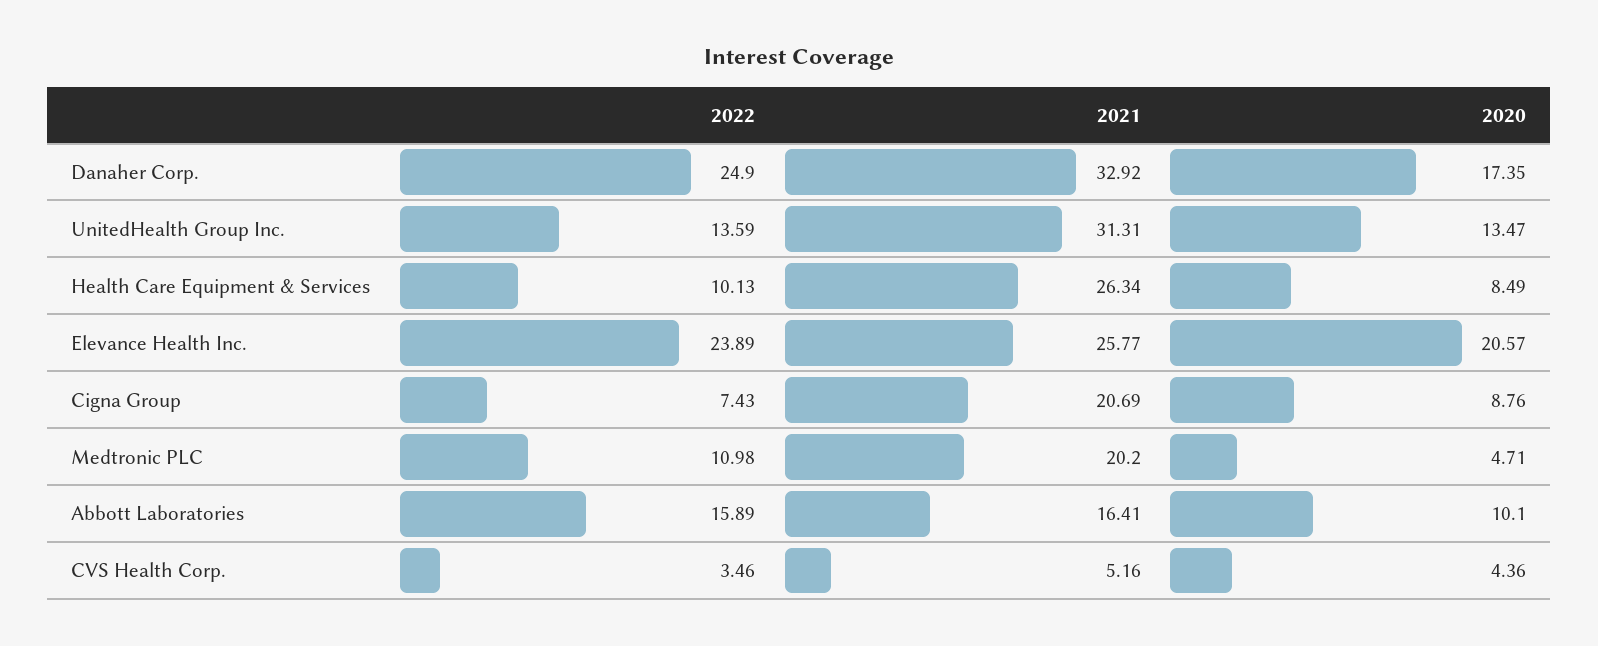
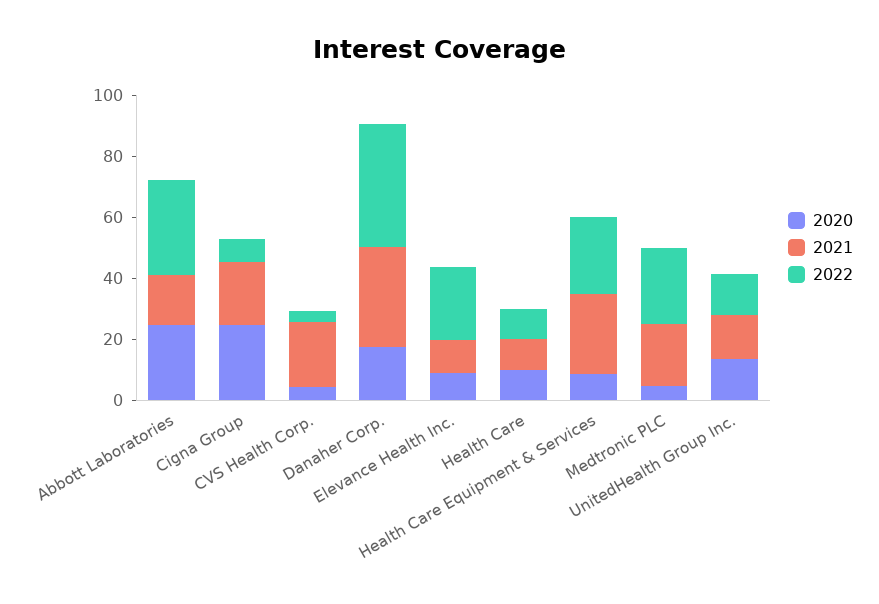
  {
    "2022": {
-     "Danaher Corp.": 24.9,
+     "Danaher Corp.": 40,
      "UnitedHealth Group Inc.": 13.59,
-     "Health Care Equipment & Services": 10.13,
+     "Health Care Equipment & Services": 25,
      "Elevance Health Inc.": 23.89,
      "Cigna Group": 7.43,
-     "Medtronic PLC": 10.98,
+     "Medtronic PLC": 25,
-     "Abbott Laboratories": 15.89,
+     "Abbott Laboratories": 30,
-     "CVS Health Corp.": 3.46
+     "CVS Health Corp.": 3.46,
+     "Health Care": 10
    },
    "2021": {
      "Danaher Corp.": 32.92,
-     "UnitedHealth Group Inc.": 31.31,
+     "UnitedHealth Group Inc.": 15,
      "Health Care Equipment & Services": 26.34,
-     "Elevance Health Inc.": 25.77,
+     "Elevance Health Inc.": 10,
      "Cigna Group": 20.69,
      "Medtronic PLC": 20.2,
      "Abbott Laboratories": 16.41,
-     "CVS Health Corp.": 5.16
+     "CVS Health Corp.": 20,
+     "Health Care": 10
    },
    "2020": {
      "Danaher Corp.": 17.35,
      "UnitedHealth Group Inc.": 13.47,
      "Health Care Equipment & Services": 8.49,
-     "Elevance Health Inc.": 20.57,
+     "Elevance Health Inc.": 10,
-     "Cigna Group": 8.76,
+     "Cigna Group": 25,
      "Medtronic PLC": 4.71,
-     "Abbott Laboratories": 10.1,
+     "Abbott Laboratories": 25,
-     "CVS Health Corp.": 4.36
+     "CVS Health Corp.": 4.36,
+     "Health Care": 10
    }
  }

